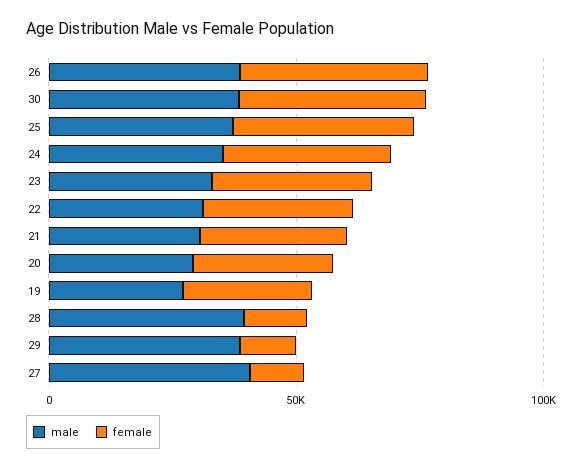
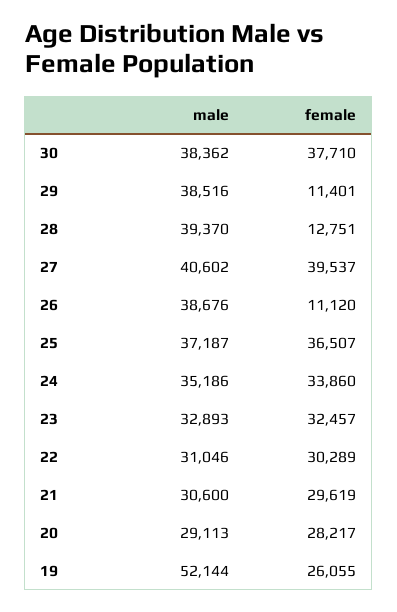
  {
    "male": {
      "26": 38676,
      "30": 38362,
      "25": 37187,
      "24": 35186,
      "23": 32893,
      "22": 31046,
      "21": 30600,
      "20": 29113,
-     "19": 30000,
+     "19": 52144,
      "28": 39370,
      "29": 38516,
      "27": 40602
    },
    "female": {
-     "26": 40000,
+     "26": 11120,
      "30": 37710,
      "25": 36507,
      "24": 33860,
      "23": 32457,
      "22": 30289,
      "21": 29619,
      "20": 28217,
      "19": 26055,
      "28": 12751,
      "29": 11401,
-     "27": 10000
+     "27": 39537
    }
  }

